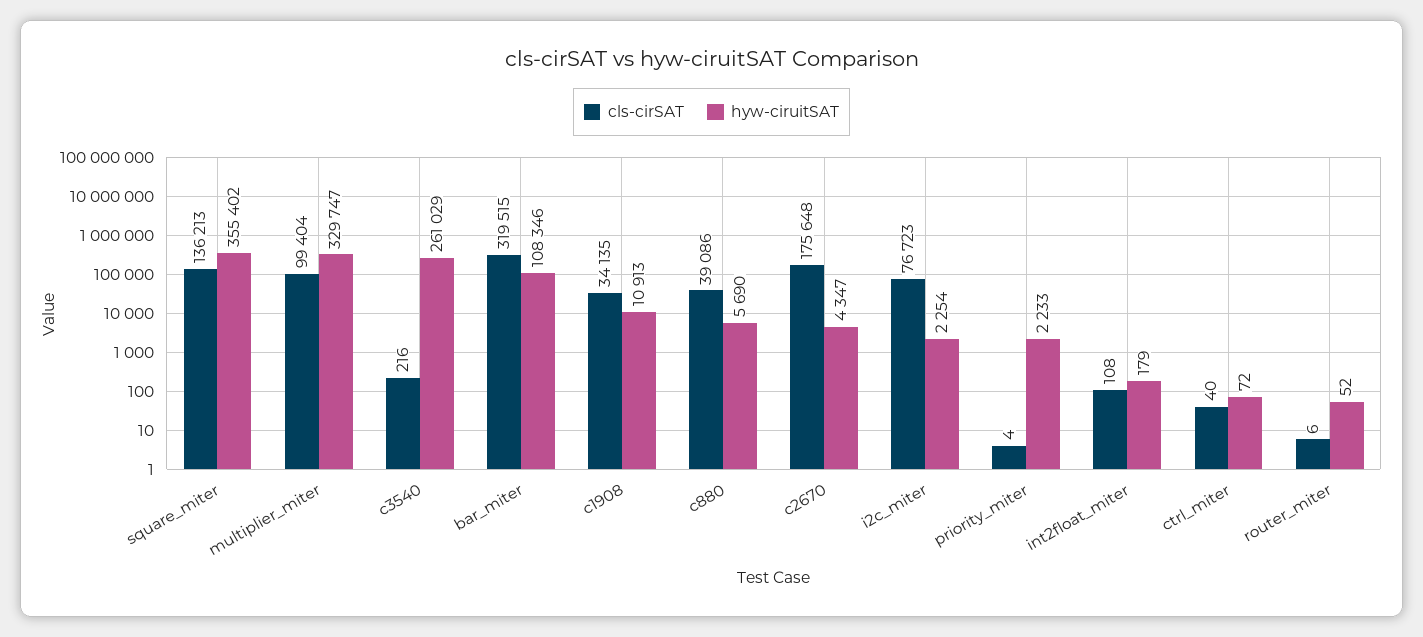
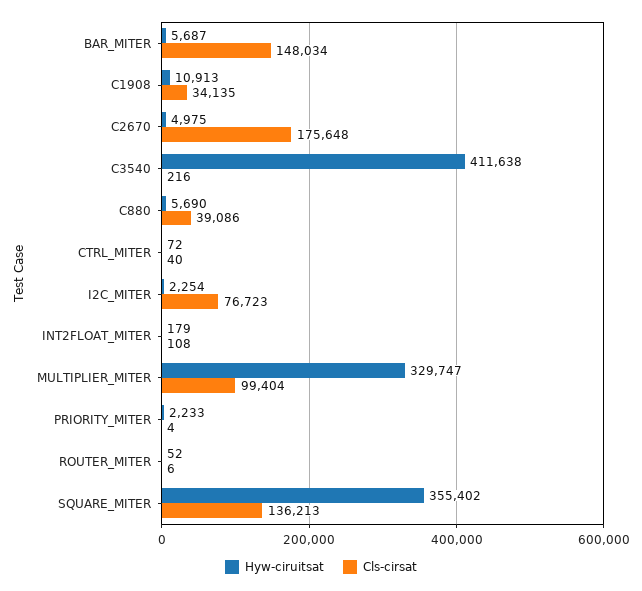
  {
    "cls-cirSAT": {
      "square_miter": 136213,
      "multiplier_miter": 99404,
      "c3540": 216,
-     "bar_miter": 319515,
+     "bar_miter": 148034,
      "c1908": 34135,
      "c880": 39086,
      "c2670": 175648,
      "i2c_miter": 76723,
      "priority_miter": 4,
      "int2float_miter": 108,
      "ctrl_miter": 40,
      "router_miter": 6
    },
    "hyw-ciruitSAT": {
      "square_miter": 355402,
      "multiplier_miter": 329747,
-     "c3540": 261029,
+     "c3540": 411638,
-     "bar_miter": 108346,
+     "bar_miter": 5687,
      "c1908": 10913,
      "c880": 5690,
-     "c2670": 4347,
+     "c2670": 4975,
      "i2c_miter": 2254,
      "priority_miter": 2233,
      "int2float_miter": 179,
      "ctrl_miter": 72,
      "router_miter": 52
    }
  }

